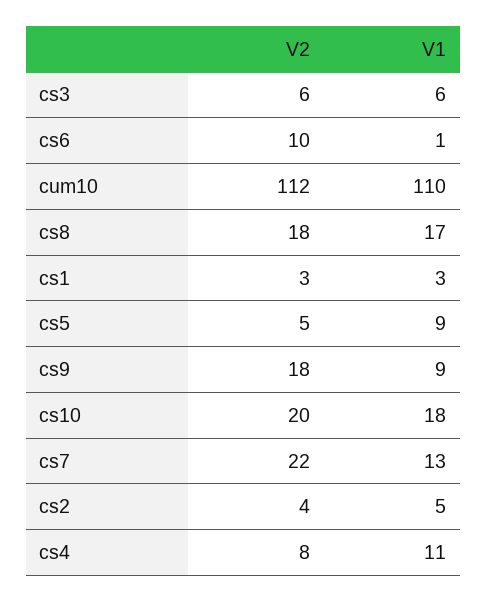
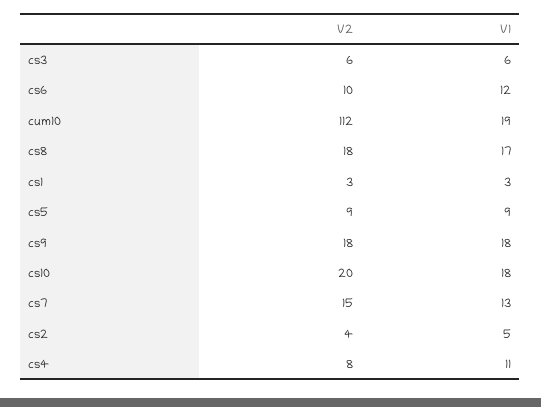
  {
    "V2": {
      "cs3": 6,
      "cs6": 10,
      "cum10": 112,
      "cs8": 18,
      "cs1": 3,
-     "cs5": 5,
+     "cs5": 9,
      "cs9": 18,
      "cs10": 20,
-     "cs7": 22,
+     "cs7": 15,
      "cs2": 4,
      "cs4": 8
    },
    "V1": {
      "cs3": 6,
-     "cs6": 1,
+     "cs6": 12,
-     "cum10": 110,
+     "cum10": 19,
      "cs8": 17,
      "cs1": 3,
      "cs5": 9,
-     "cs9": 9,
+     "cs9": 18,
      "cs10": 18,
      "cs7": 13,
      "cs2": 5,
      "cs4": 11
    }
  }

